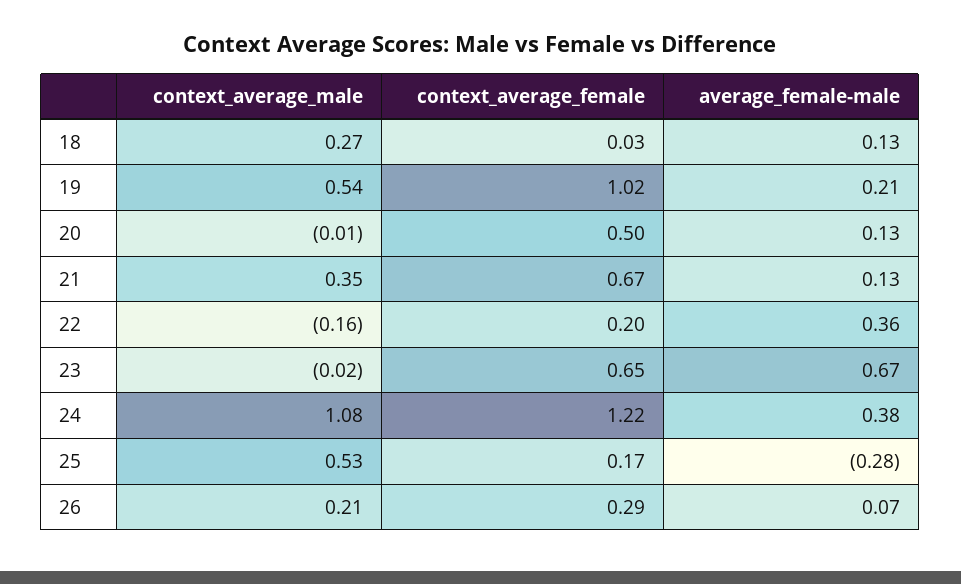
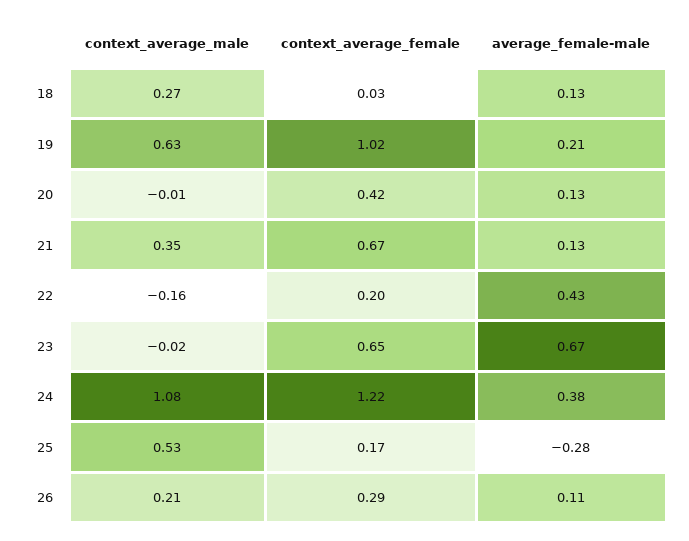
  {
    "context_average_male": {
      "18": 0.27,
-     "19": 0.54,
+     "19": 0.63,
      "20": -0.01,
      "21": 0.35,
      "22": -0.16,
      "23": -0.02,
      "24": 1.08,
      "25": 0.53,
      "26": 0.21
    },
    "context_average_female": {
      "18": 0.03,
      "19": 1.02,
-     "20": 0.5,
+     "20": 0.42,
      "21": 0.67,
      "22": 0.2,
      "23": 0.65,
      "24": 1.22,
      "25": 0.17,
      "26": 0.29
    },
    "average_female-male": {
      "18": 0.13,
      "19": 0.21,
      "20": 0.13,
      "21": 0.13,
-     "22": 0.36,
+     "22": 0.43,
      "23": 0.67,
      "24": 0.38,
      "25": -0.28,
-     "26": 0.07
+     "26": 0.11
    }
  }

